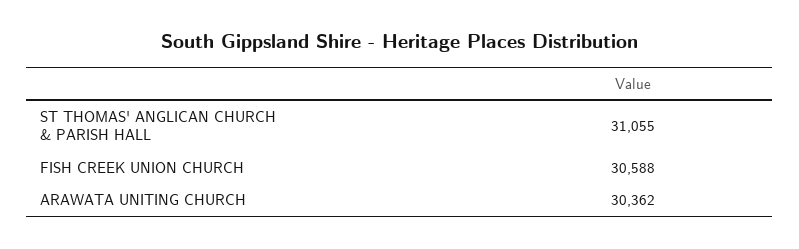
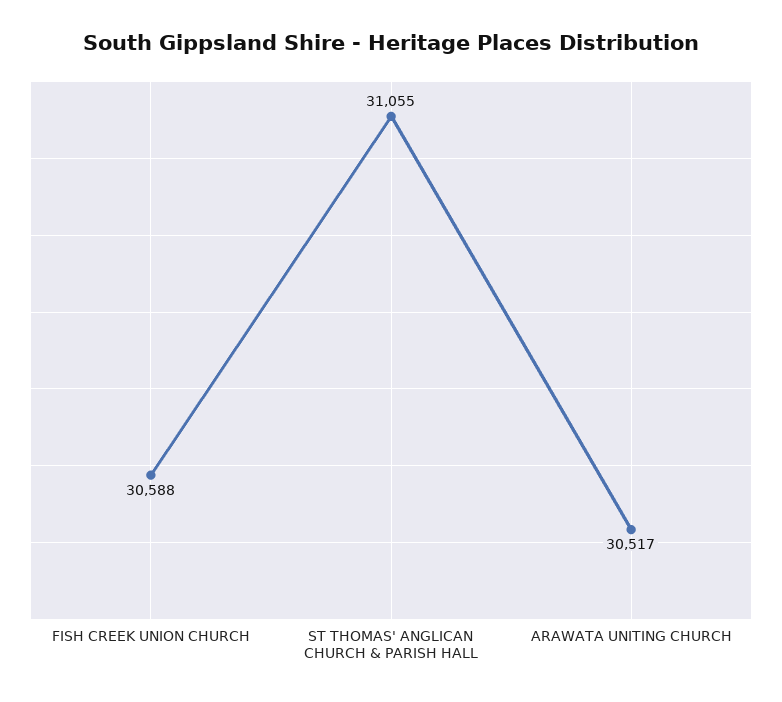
  {
    "ST THOMAS' ANGLICAN CHURCH & PARISH HALL": 31055,
    "FISH CREEK UNION CHURCH": 30588,
-   "ARAWATA UNITING CHURCH": 30362
+   "ARAWATA UNITING CHURCH": 30517
  }

